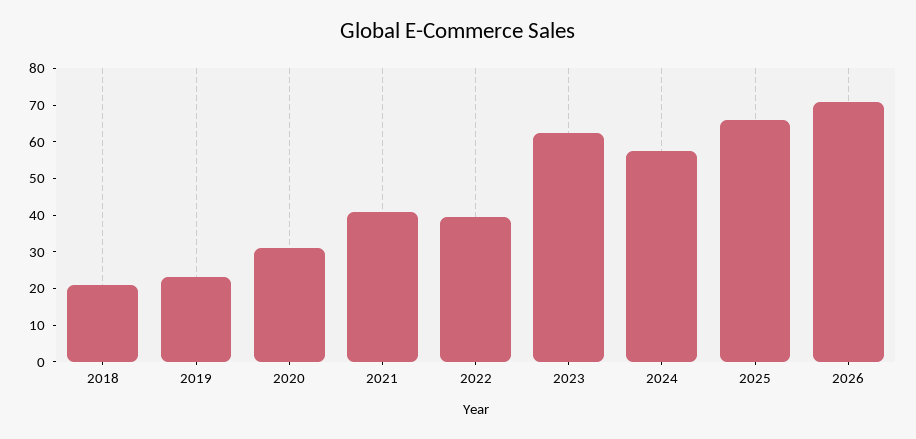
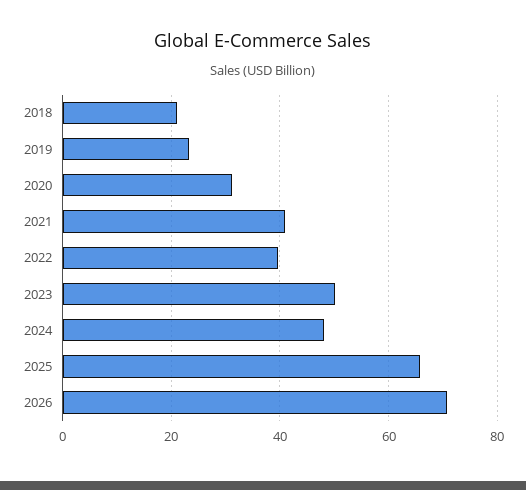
  {
    "2018": 22,
    "2019": 24,
    "2020": 32,
    "2021": 40,
    "2022": 40,
-   "2023": 62.5,
+   "2023": 50,
-   "2024": 57.5,
+   "2024": 48,
    "2025": 66,
    "2026": 70
  }

